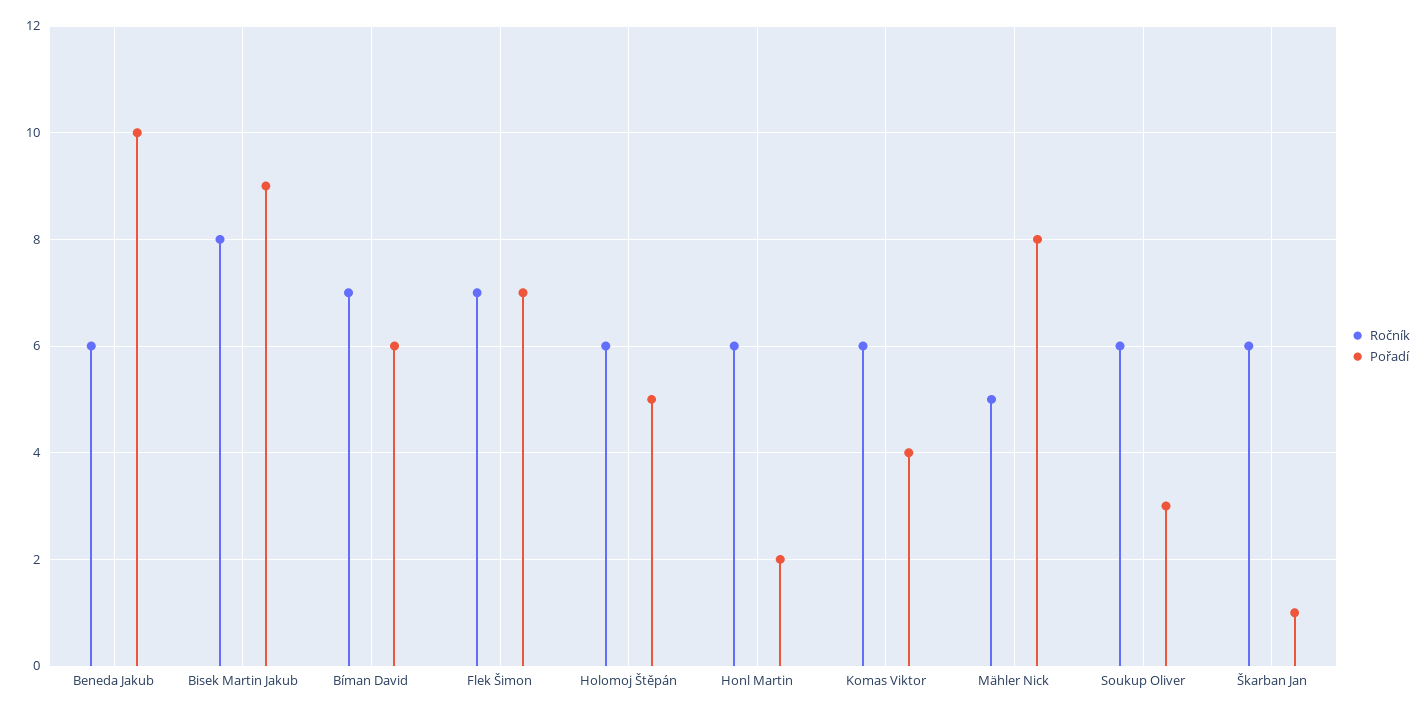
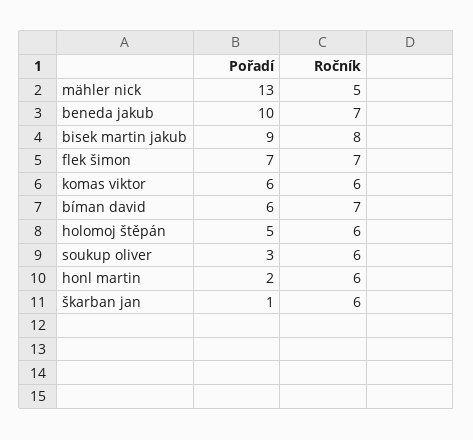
  {
    "Ročník": {
-     "Beneda Jakub": 6,
+     "Beneda Jakub": 7,
      "Bisek Martin Jakub": 8,
      "Bíman David": 7,
      "Flek Šimon": 7,
      "Holomoj Štěpán": 6,
      "Honl Martin": 6,
      "Komas Viktor": 6,
      "Mähler Nick": 5,
      "Soukup Oliver": 6,
      "Škarban Jan": 6
    },
    "Pořadí": {
      "Beneda Jakub": 10,
      "Bisek Martin Jakub": 9,
      "Bíman David": 6,
      "Flek Šimon": 7,
      "Holomoj Štěpán": 5,
      "Honl Martin": 2,
-     "Komas Viktor": 4,
+     "Komas Viktor": 6,
-     "Mähler Nick": 8,
+     "Mähler Nick": 13,
      "Soukup Oliver": 3,
      "Škarban Jan": 1
    }
  }

